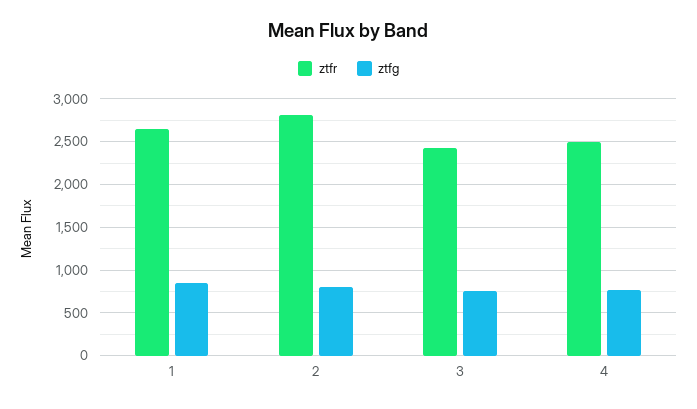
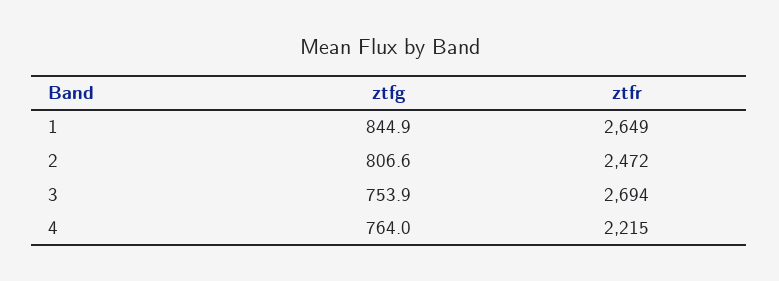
  {
    "ztfr": {
      "1": 2649,
-     "2": 2800,
+     "2": 2472,
-     "3": 2400,
+     "3": 2694,
-     "4": 2500
+     "4": 2215
    },
    "ztfg": {
      "1": 844.9,
      "2": 806.6,
      "3": 753.9,
      "4": 764
    }
  }

